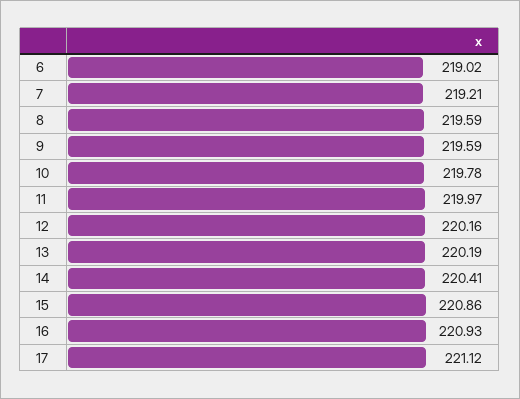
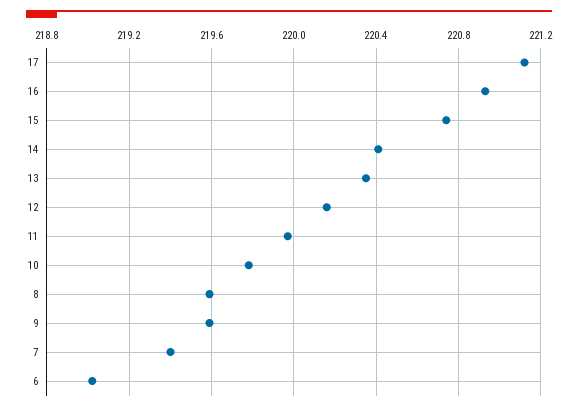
  {
    "6": 219.02,
-   "7": 219.21,
+   "7": 219.4,
    "8": 219.59,
    "9": 219.59,
    "10": 219.78,
    "11": 219.97,
    "12": 220.16,
-   "13": 220.19,
+   "13": 220.35,
    "14": 220.41,
-   "15": 220.86,
+   "15": 220.75,
    "16": 220.93,
    "17": 221.12
  }

